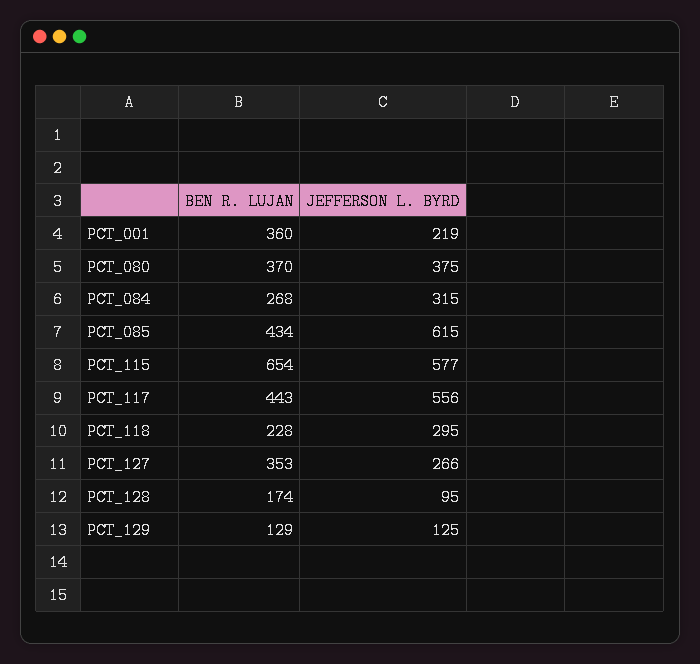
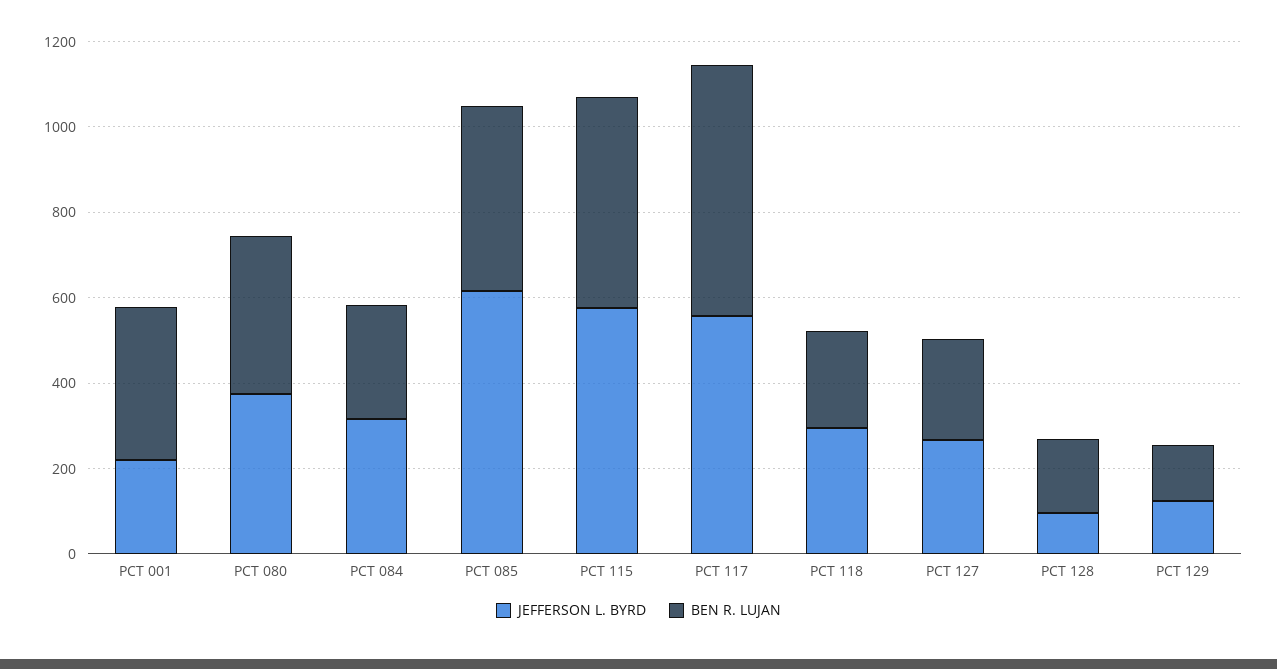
  {
    "BEN R. LUJAN": {
      "PCT_001": 360,
      "PCT_080": 370,
      "PCT_084": 268,
      "PCT_085": 434,
-     "PCT_115": 654,
+     "PCT_115": 500,
-     "PCT_117": 443,
+     "PCT_117": 600,
      "PCT_118": 228,
-     "PCT_127": 353,
+     "PCT_127": 250,
      "PCT_128": 174,
      "PCT_129": 129
    },
    "JEFFERSON L. BYRD": {
      "PCT_001": 219,
      "PCT_080": 375,
      "PCT_084": 315,
      "PCT_085": 615,
      "PCT_115": 577,
      "PCT_117": 556,
      "PCT_118": 295,
      "PCT_127": 266,
      "PCT_128": 95,
      "PCT_129": 125
    }
  }

